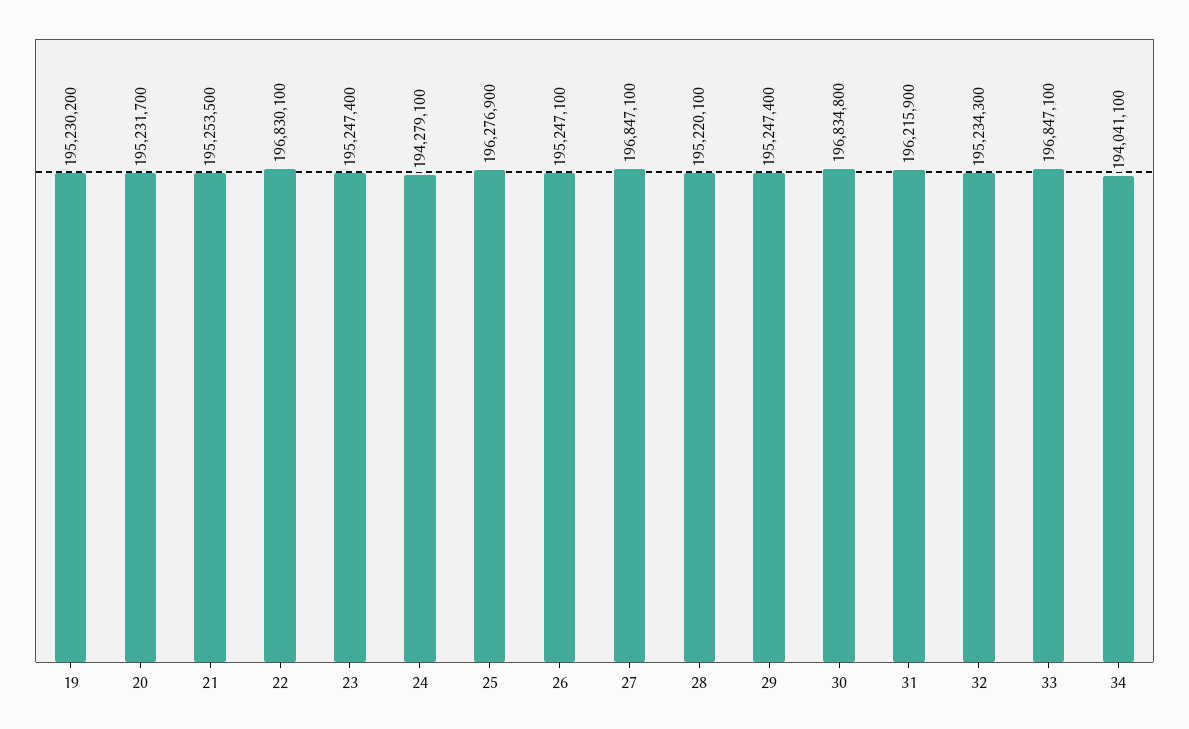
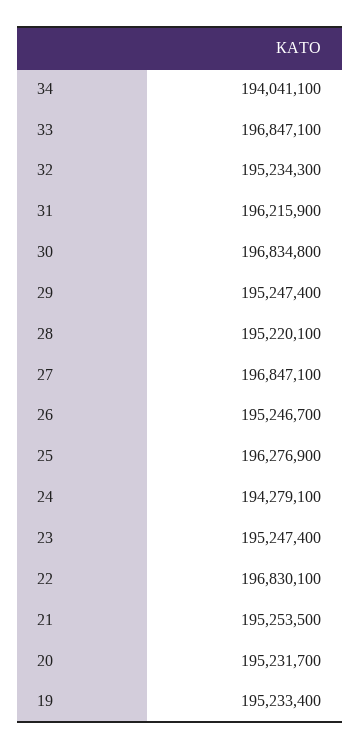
  {
-   "19": 195230200,
+   "19": 195233400,
    "20": 195231700,
    "21": 195253500,
    "22": 196830100,
    "23": 195247400,
    "24": 194279100,
    "25": 196276900,
-   "26": 195247100,
+   "26": 195246700,
    "27": 196847100,
    "28": 195220100,
    "29": 195247400,
    "30": 196834800,
    "31": 196215900,
    "32": 195234300,
    "33": 196847100,
    "34": 194041100
  }

